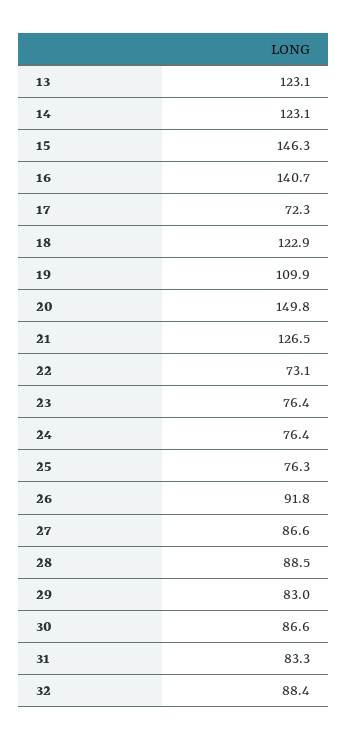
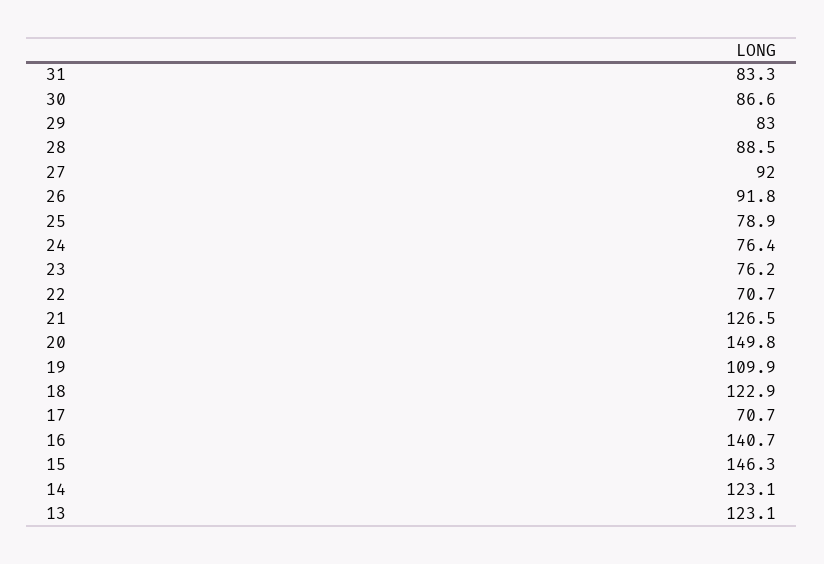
  {
    "13": 123.1,
    "14": 123.1,
    "15": 146.3,
    "16": 140.7,
-   "17": 72.3,
+   "17": 70.7,
    "18": 122.9,
    "19": 109.9,
    "20": 149.8,
    "21": 126.5,
-   "22": 73.1,
+   "22": 70.7,
-   "23": 76.4,
+   "23": 76.2,
    "24": 76.4,
-   "25": 76.3,
+   "25": 78.9,
    "26": 91.8,
-   "27": 86.6,
+   "27": 92,
    "28": 88.5,
    "29": 83,
    "30": 86.6,
-   "31": 83.3,
+   "31": 83.3
-   "32": 88.4
  }

